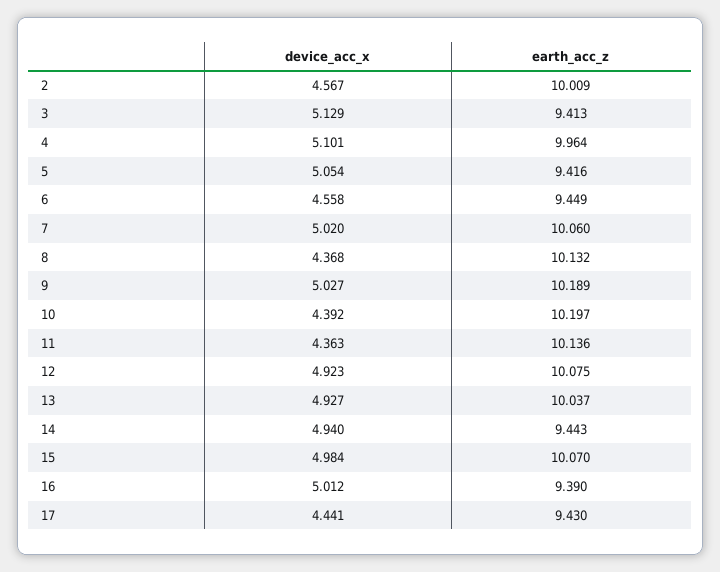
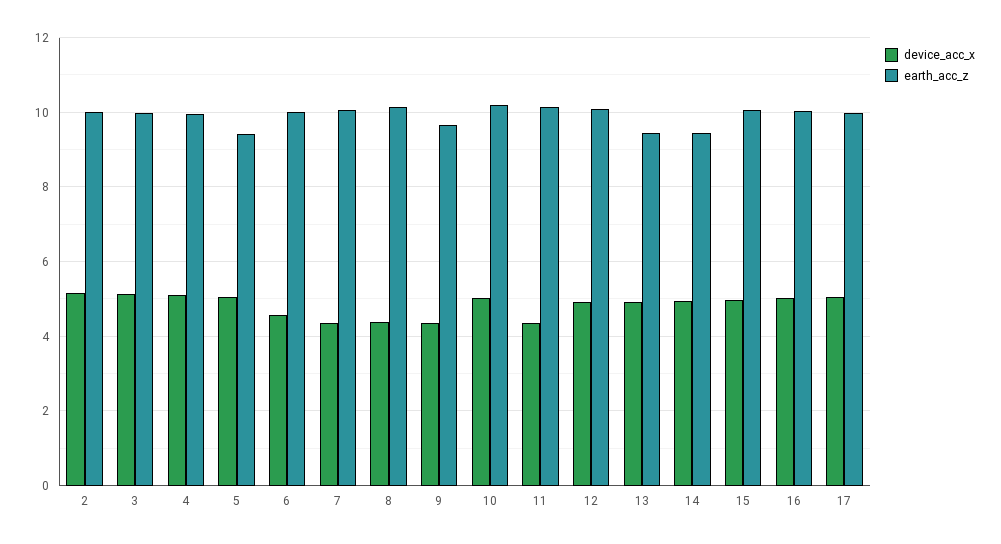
  {
    "device_acc_x": {
-     "2": 4.567,
+     "2": 5.2,
      "3": 5.129,
      "4": 5.101,
      "5": 5.054,
      "6": 4.558,
-     "7": 5.02,
+     "7": 4.4,
      "8": 4.368,
-     "9": 5.027,
+     "9": 4.4,
-     "10": 4.392,
+     "10": 5,
      "11": 4.363,
      "12": 4.923,
      "13": 4.927,
      "14": 4.94,
      "15": 4.984,
      "16": 5.012,
-     "17": 4.441
+     "17": 5
    },
    "earth_acc_z": {
      "2": 10.009,
-     "3": 9.413,
+     "3": 10,
      "4": 9.964,
      "5": 9.416,
-     "6": 9.449,
+     "6": 10,
      "7": 10.06,
      "8": 10.132,
-     "9": 10.189,
+     "9": 9.6,
      "10": 10.197,
      "11": 10.136,
      "12": 10.075,
-     "13": 10.037,
+     "13": 9.4,
      "14": 9.443,
      "15": 10.07,
-     "16": 9.39,
+     "16": 10,
-     "17": 9.43
+     "17": 10
    }
  }

